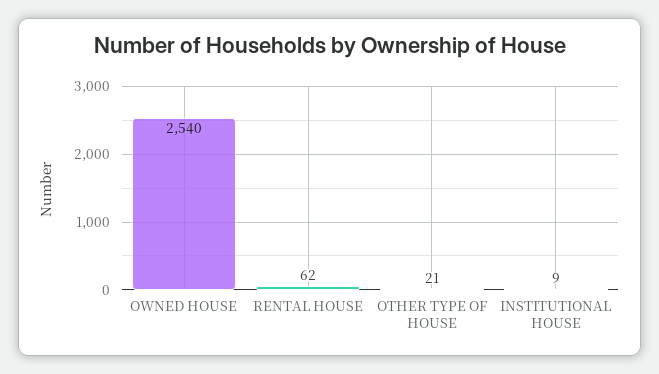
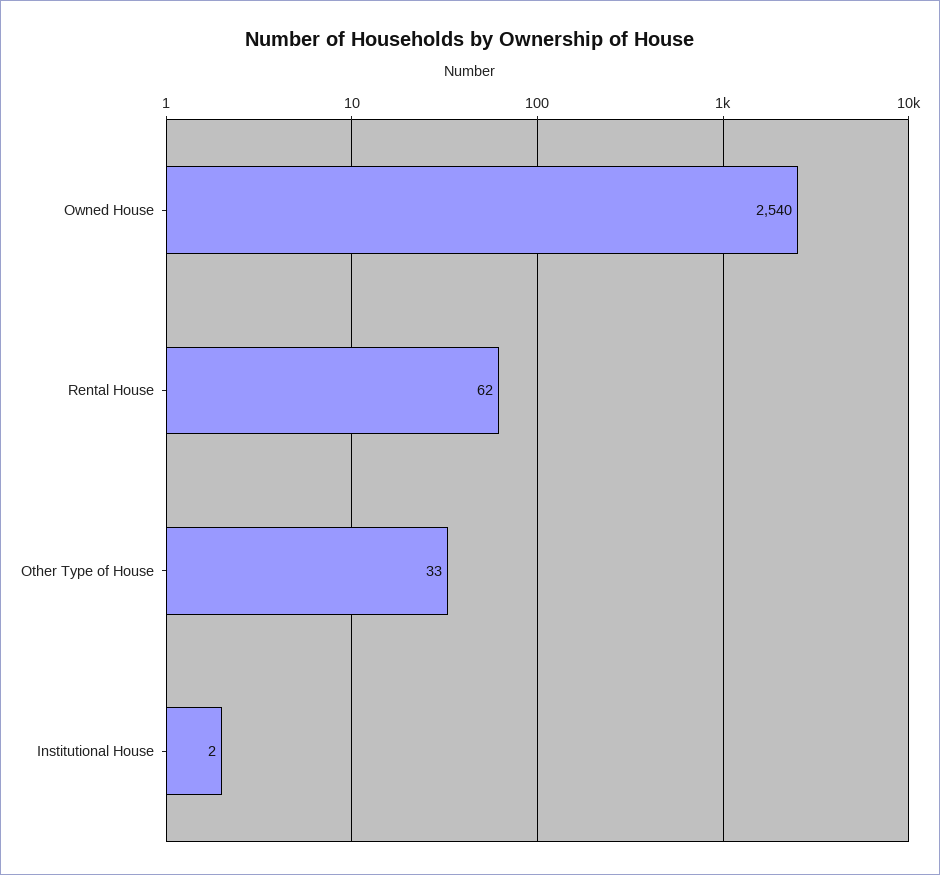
  {
    "OWNED HOUSE": 2540,
    "RENTAL HOUSE": 62,
-   "OTHER TYPE OF HOUSE": 21,
+   "OTHER TYPE OF HOUSE": 33,
-   "INSTITUTIONAL HOUSE": 9
+   "INSTITUTIONAL HOUSE": 2
  }

